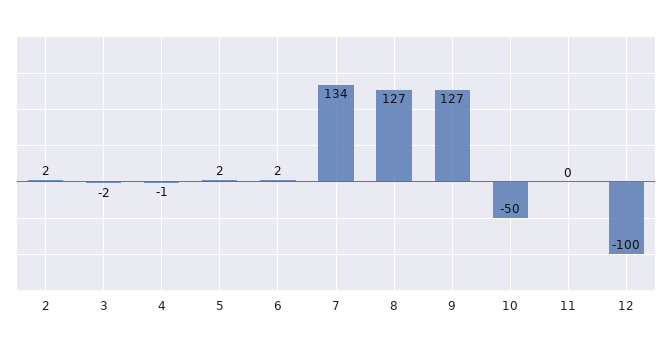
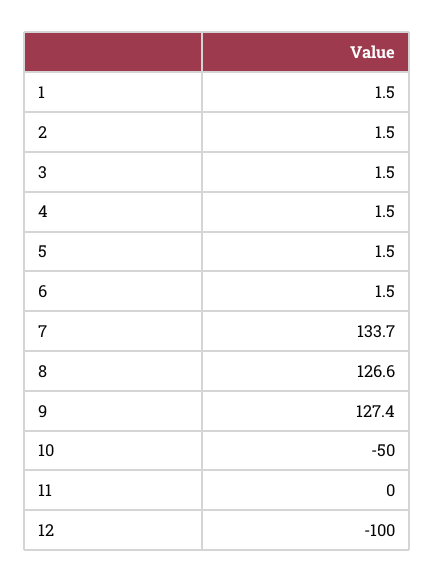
  {
    "2": 1.5,
-   "3": -2,
+   "3": 1.5,
-   "4": -1,
+   "4": 1.5,
    "5": 1.5,
    "6": 1.5,
    "7": 133.7,
    "8": 126.6,
    "9": 127.4,
    "10": -50,
    "11": 0,
-   "12": -100
+   "12": -100,
+   "1": 1.5
  }

